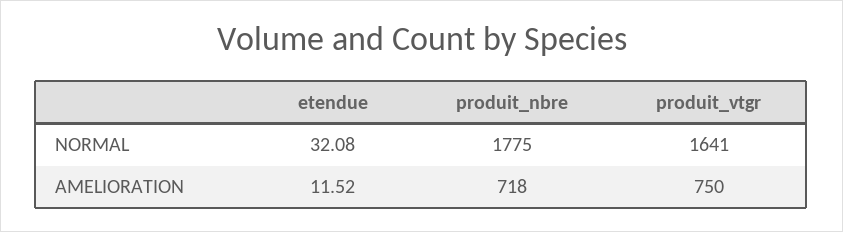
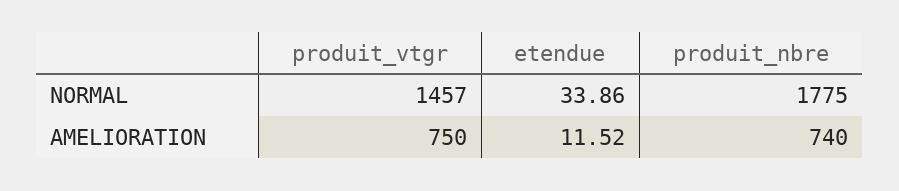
  {
    "etendue": {
-     "NORMAL": 32.08,
+     "NORMAL": 33.86,
      "AMELIORATION": 11.52
    },
    "produit_nbre": {
      "NORMAL": 1775,
-     "AMELIORATION": 718
+     "AMELIORATION": 740
    },
    "produit_vtgr": {
-     "NORMAL": 1641,
+     "NORMAL": 1457,
      "AMELIORATION": 750
    }
  }

